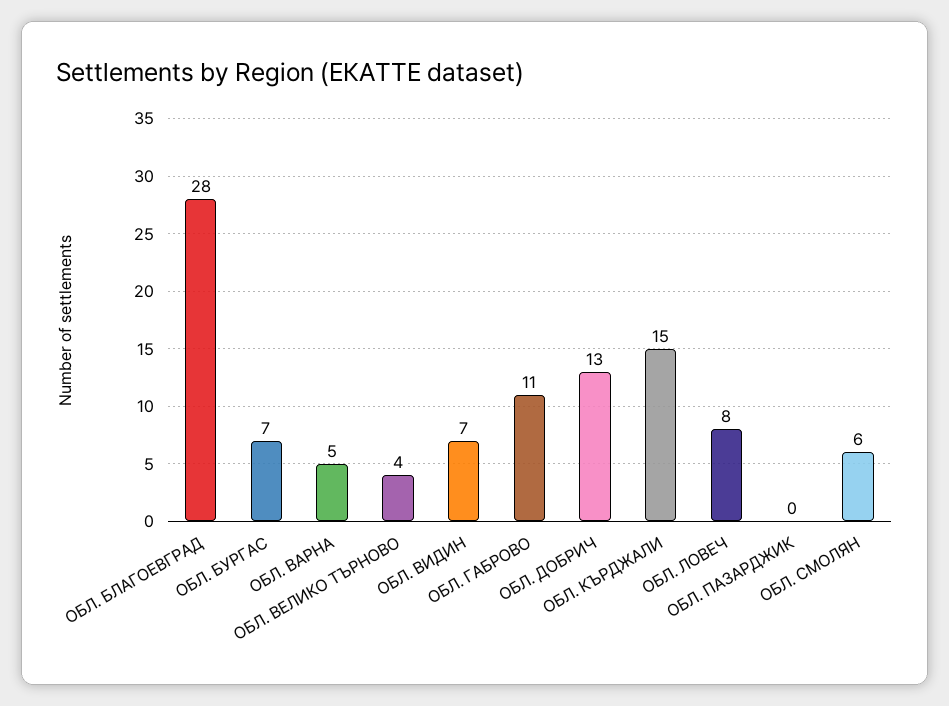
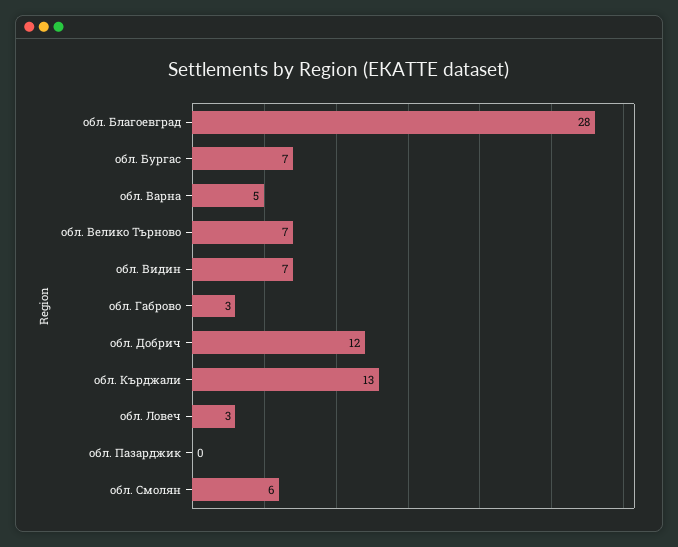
  {
    "ОБЛ. БЛАГОЕВГРАД": 28,
    "ОБЛ. БУРГАС": 7,
    "ОБЛ. ВАРНА": 5,
-   "ОБЛ. ВЕЛИКО ТЪРНОВО": 4,
+   "ОБЛ. ВЕЛИКО ТЪРНОВО": 7,
    "ОБЛ. ВИДИН": 7,
-   "ОБЛ. ГАБРОВО": 11,
+   "ОБЛ. ГАБРОВО": 3,
-   "ОБЛ. ДОБРИЧ": 13,
+   "ОБЛ. ДОБРИЧ": 12,
-   "ОБЛ. КЪРДЖАЛИ": 15,
+   "ОБЛ. КЪРДЖАЛИ": 13,
-   "ОБЛ. ЛОВЕЧ": 8,
+   "ОБЛ. ЛОВЕЧ": 3,
    "ОБЛ. ПАЗАРДЖИК": 0,
    "ОБЛ. СМОЛЯН": 6
  }

